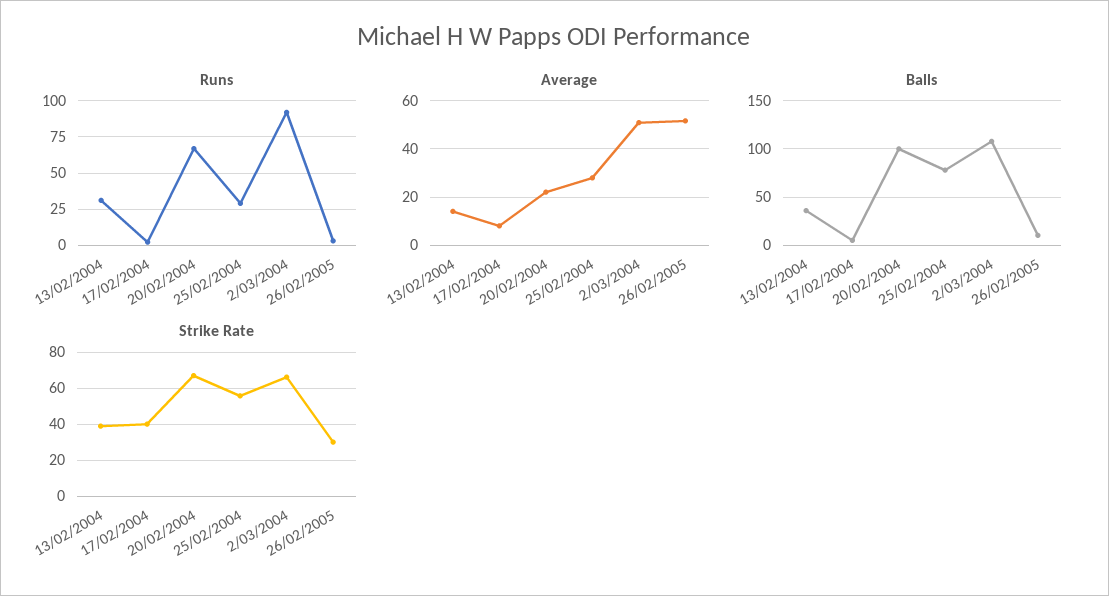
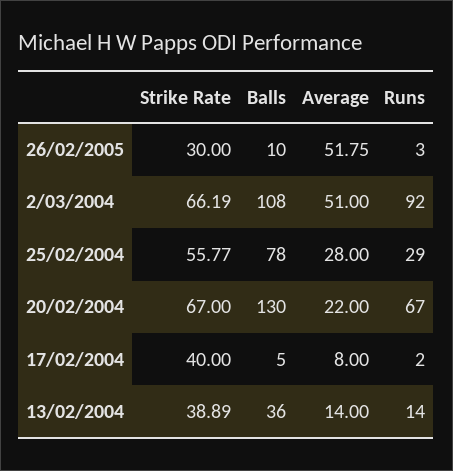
  {
    "Runs": {
-     "13/02/2004": 30,
+     "13/02/2004": 14,
      "17/02/2004": 2,
      "20/02/2004": 67,
      "25/02/2004": 29,
      "2/03/2004": 92,
      "26/02/2005": 3
    },
    "Average": {
      "13/02/2004": 14,
      "17/02/2004": 8,
      "20/02/2004": 22,
      "25/02/2004": 28,
      "2/03/2004": 51,
      "26/02/2005": 51.75
    },
    "Balls": {
      "13/02/2004": 36,
      "17/02/2004": 5,
-     "20/02/2004": 100,
+     "20/02/2004": 130,
      "25/02/2004": 78,
      "2/03/2004": 108,
      "26/02/2005": 10
    },
    "Strike Rate": {
      "13/02/2004": 38.89,
      "17/02/2004": 40,
      "20/02/2004": 67,
      "25/02/2004": 55.77,
      "2/03/2004": 66.19,
      "26/02/2005": 30
    }
  }

